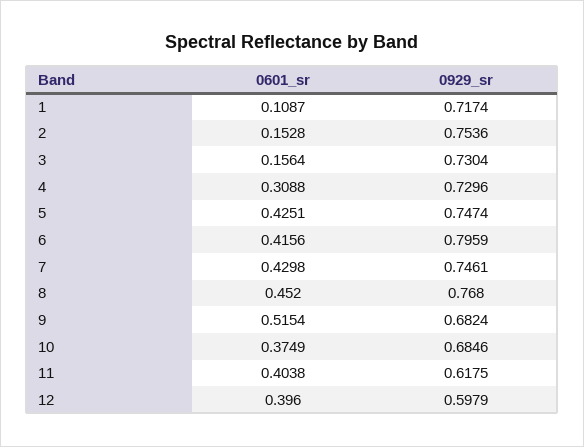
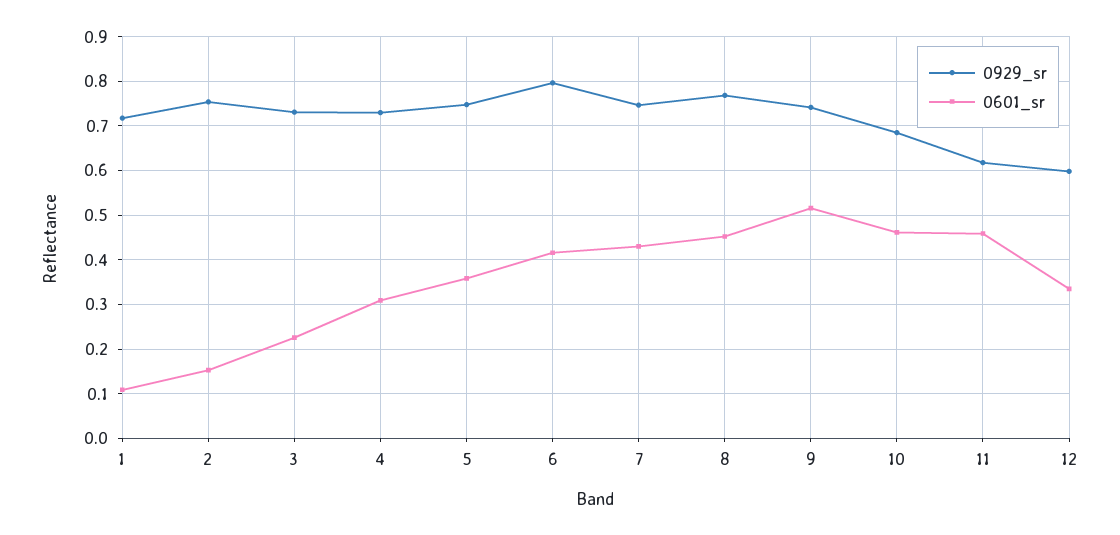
  {
    "0601_sr": {
      "1": 0.1087,
      "2": 0.1528,
-     "3": 0.1564,
+     "3": 0.22,
      "4": 0.3088,
-     "5": 0.4251,
+     "5": 0.36,
      "6": 0.4156,
      "7": 0.4298,
      "8": 0.452,
      "9": 0.5154,
-     "10": 0.3749,
+     "10": 0.46,
-     "11": 0.4038,
+     "11": 0.46,
-     "12": 0.396
+     "12": 0.34
    },
    "0929_sr": {
      "1": 0.7174,
      "2": 0.7536,
      "3": 0.7304,
      "4": 0.7296,
      "5": 0.7474,
      "6": 0.7959,
      "7": 0.7461,
      "8": 0.768,
-     "9": 0.6824,
+     "9": 0.74,
      "10": 0.6846,
      "11": 0.6175,
      "12": 0.5979
    }
  }

